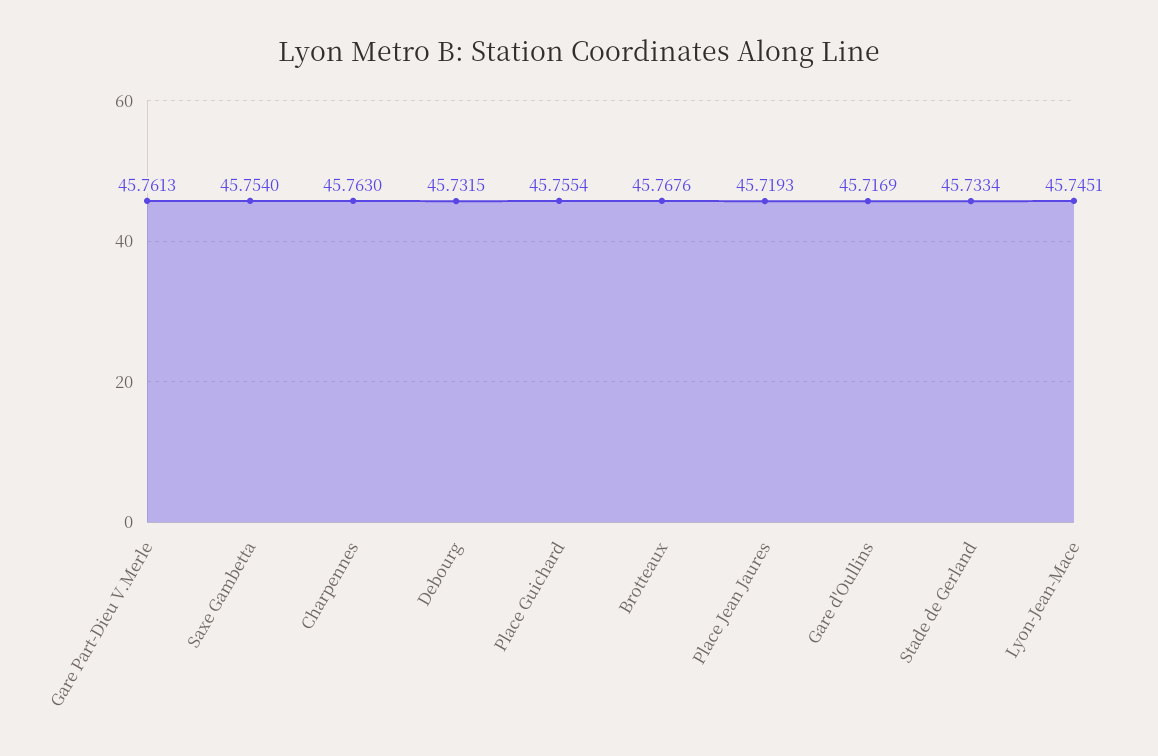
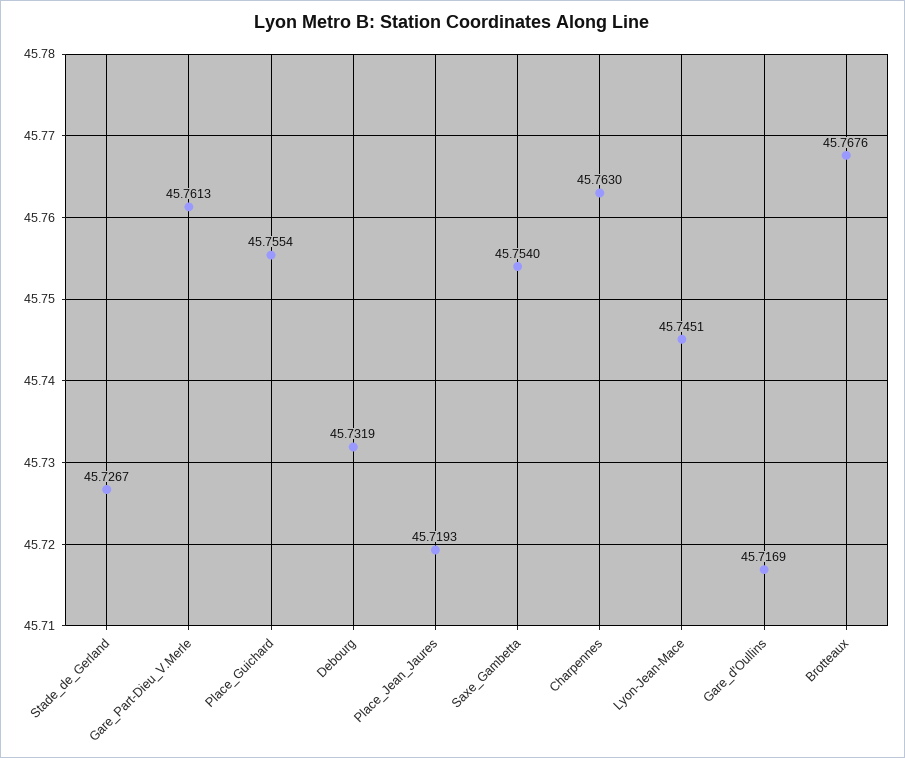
  {
    "Gare Part-Dieu V.Merle": 45.7613,
    "Saxe Gambetta": 45.754,
    "Charpennes": 45.763,
-   "Debourg": 45.7315,
+   "Debourg": 45.7319,
    "Place Guichard": 45.7554,
    "Brotteaux": 45.7676,
    "Place Jean Jaures": 45.7193,
    "Gare d'Oullins": 45.7169,
-   "Stade de Gerland": 45.7334,
+   "Stade de Gerland": 45.7267,
    "Lyon-Jean-Mace": 45.7451
  }

